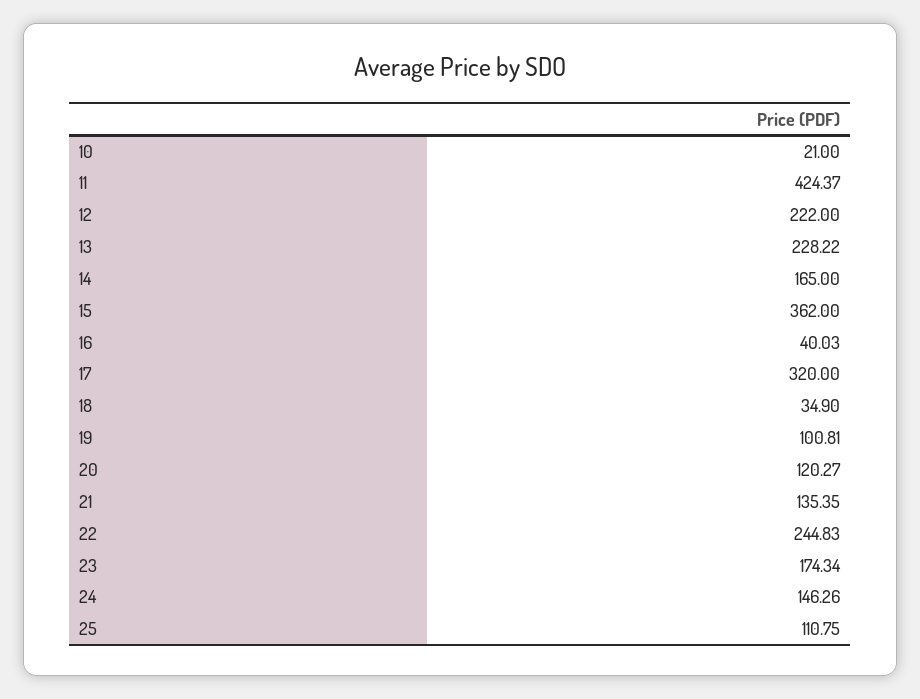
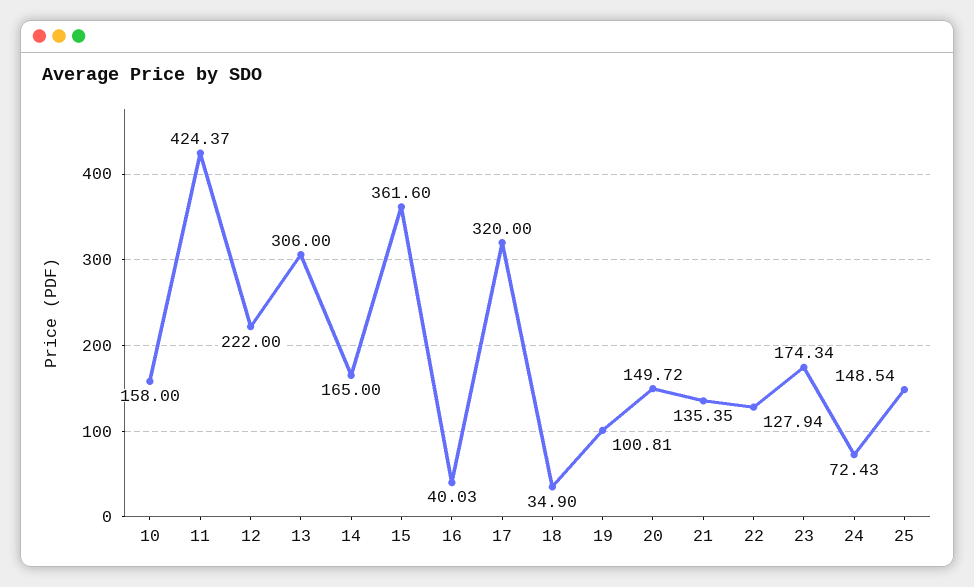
  {
-   "10": 21,
+   "10": 158,
    "11": 424.37,
    "12": 222,
-   "13": 228.22,
+   "13": 306,
    "14": 165,
-   "15": 362,
+   "15": 361.6,
    "16": 40.03,
    "17": 320,
    "18": 34.9,
    "19": 100.81,
-   "20": 120.27,
+   "20": 149.72,
    "21": 135.35,
-   "22": 244.83,
+   "22": 127.94,
    "23": 174.34,
-   "24": 146.26,
+   "24": 72.43,
-   "25": 110.75
+   "25": 148.54
  }

